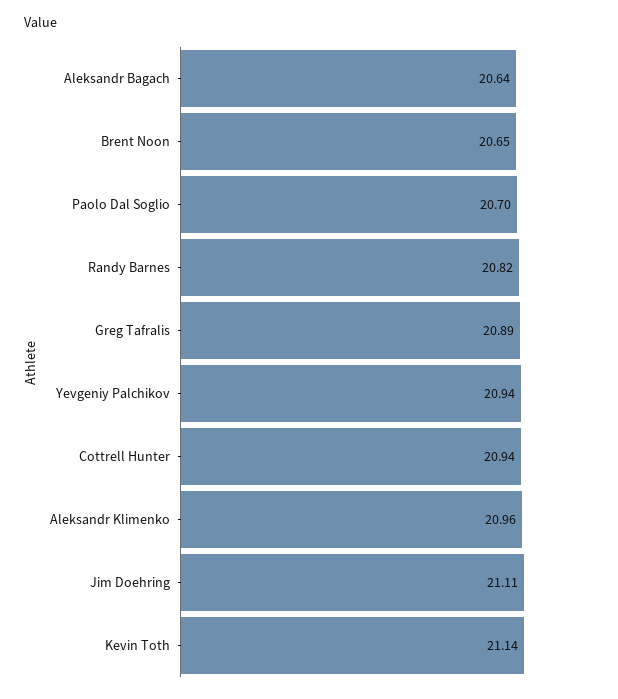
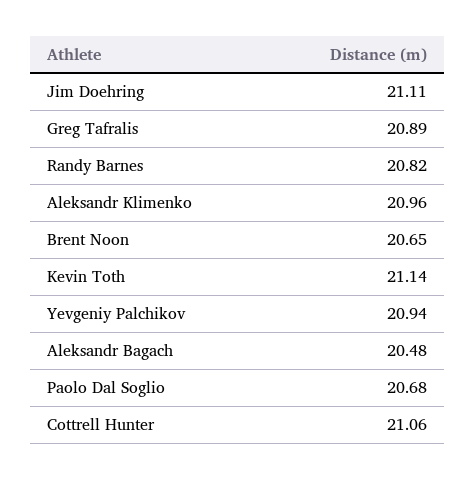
  {
-   "Aleksandr Bagach": 20.64,
+   "Aleksandr Bagach": 20.48,
    "Brent Noon": 20.65,
-   "Paolo Dal Soglio": 20.7,
+   "Paolo Dal Soglio": 20.68,
    "Randy Barnes": 20.82,
    "Greg Tafralis": 20.89,
    "Yevgeniy Palchikov": 20.94,
-   "Cottrell Hunter": 20.94,
+   "Cottrell Hunter": 21.06,
    "Aleksandr Klimenko": 20.96,
    "Jim Doehring": 21.11,
    "Kevin Toth": 21.14
  }

